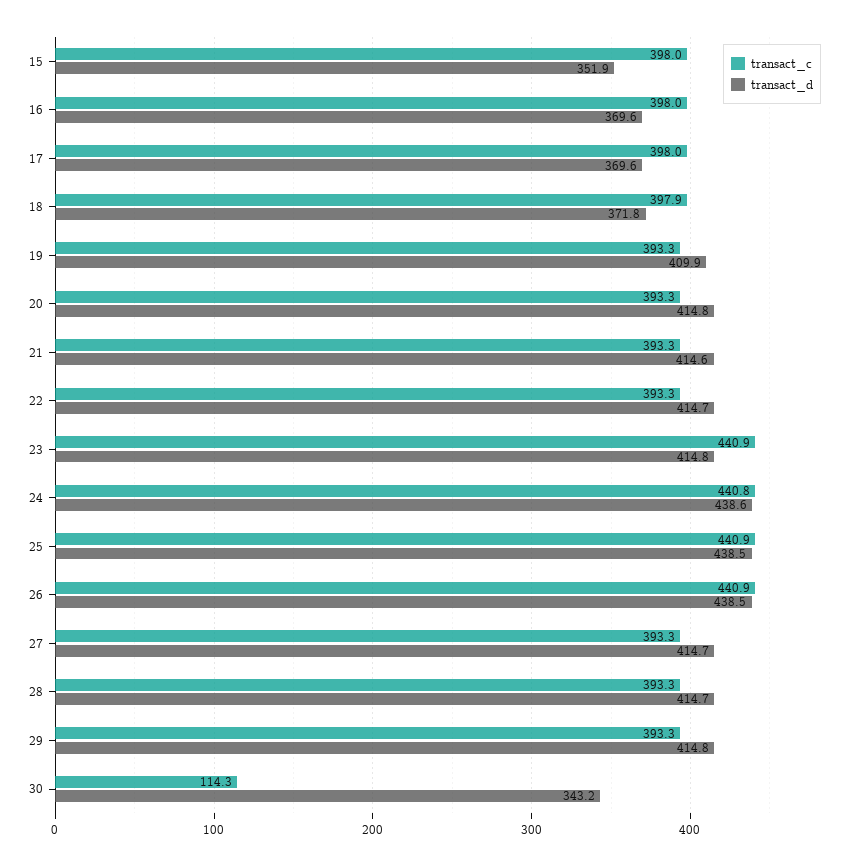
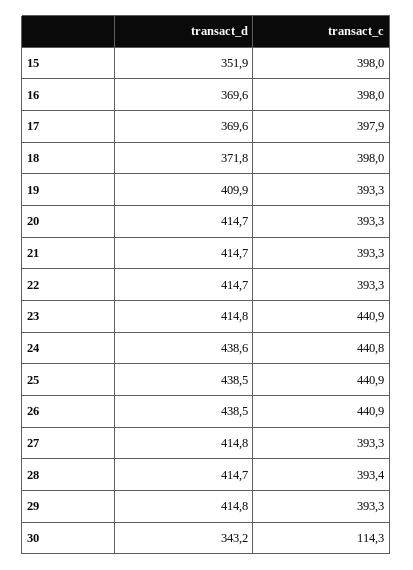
  {
    "transact_c": {
      "15": 398,
      "16": 398,
-     "17": 398,
+     "17": 397.9,
-     "18": 397.9,
+     "18": 398,
      "19": 393.3,
      "20": 393.3,
      "21": 393.3,
      "22": 393.3,
      "23": 440.9,
      "24": 440.8,
      "25": 440.9,
      "26": 440.9,
      "27": 393.3,
-     "28": 393.3,
+     "28": 393.4,
      "29": 393.3,
      "30": 114.3
    },
    "transact_d": {
      "15": 351.9,
      "16": 369.6,
      "17": 369.6,
      "18": 371.8,
      "19": 409.9,
-     "20": 414.8,
+     "20": 414.7,
-     "21": 414.6,
+     "21": 414.7,
      "22": 414.7,
      "23": 414.8,
      "24": 438.6,
      "25": 438.5,
      "26": 438.5,
-     "27": 414.7,
+     "27": 414.8,
      "28": 414.7,
      "29": 414.8,
      "30": 343.2
    }
  }

